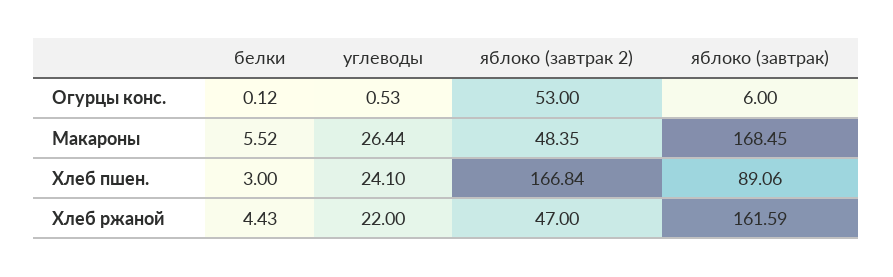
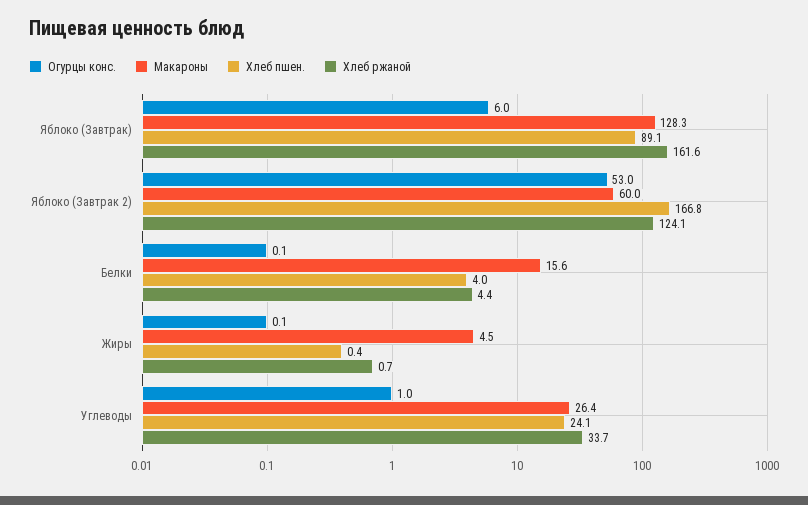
  {
    "Огурцы конс.": {
      "белки": 0.12,
-     "углеводы": 0.53,
+     "углеводы": 1,
      "яблоко (завтрак 2)": 53,
-     "яблоко (завтрак)": 6
+     "яблоко (завтрак)": 6,
+     "Жиры": 0.1
    },
    "Макароны": {
-     "белки": 5.52,
+     "белки": 15.6,
      "углеводы": 26.44,
-     "яблоко (завтрак 2)": 48.35,
+     "яблоко (завтрак 2)": 60,
-     "яблоко (завтрак)": 168.45
+     "яблоко (завтрак)": 128.3,
+     "Жиры": 4.5
    },
    "Хлеб пшен.": {
-     "белки": 3,
+     "белки": 4,
      "углеводы": 24.1,
      "яблоко (завтрак 2)": 166.84,
-     "яблоко (завтрак)": 89.06
+     "яблоко (завтрак)": 89.06,
+     "Жиры": 0.4
    },
    "Хлеб ржаной": {
      "белки": 4.43,
-     "углеводы": 22,
+     "углеводы": 33.7,
-     "яблоко (завтрак 2)": 47,
+     "яблоко (завтрак 2)": 124.1,
-     "яблоко (завтрак)": 161.59
+     "яблоко (завтрак)": 161.59,
+     "Жиры": 0.7
    }
  }

